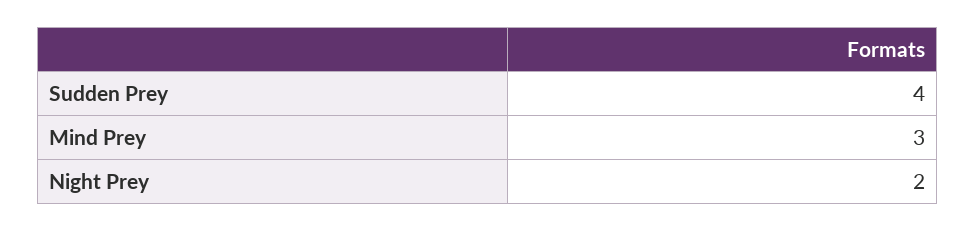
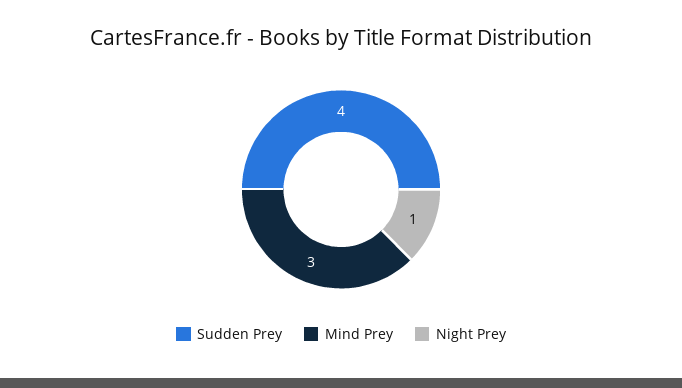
  {
    "Sudden Prey": 4,
    "Mind Prey": 3,
-   "Night Prey": 2
+   "Night Prey": 1
  }

